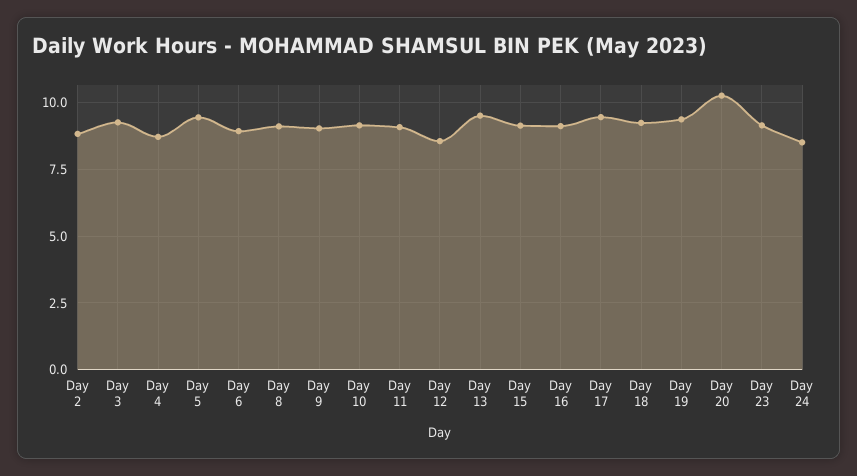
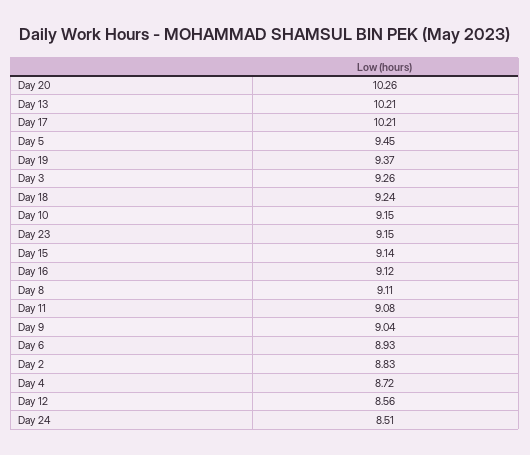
  {
    "Day 2": 8.83,
    "Day 3": 9.26,
    "Day 4": 8.72,
    "Day 5": 9.45,
    "Day 6": 8.93,
    "Day 8": 9.11,
    "Day 9": 9.04,
    "Day 10": 9.15,
    "Day 11": 9.08,
    "Day 12": 8.56,
-   "Day 13": 9.5,
+   "Day 13": 10.21,
    "Day 15": 9.14,
    "Day 16": 9.12,
-   "Day 17": 9.5,
+   "Day 17": 10.21,
    "Day 18": 9.24,
    "Day 19": 9.37,
    "Day 20": 10.26,
    "Day 23": 9.15,
    "Day 24": 8.51
  }

